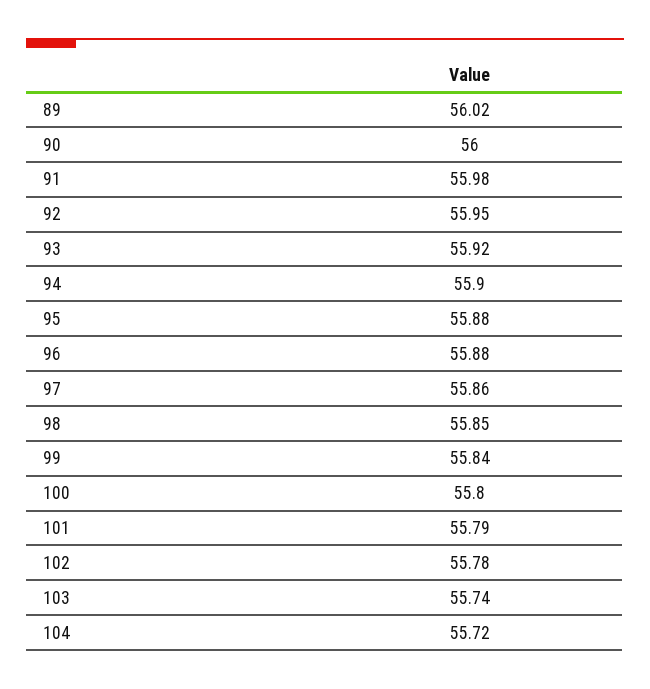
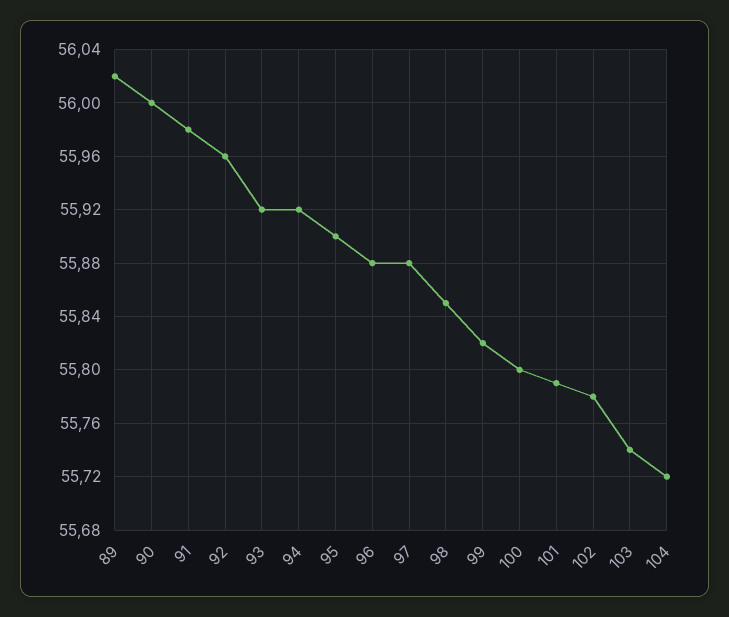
  {
    "89": 56.02,
    "90": 56,
    "91": 55.98,
-   "92": 55.95,
+   "92": 55.96,
    "93": 55.92,
-   "94": 55.9,
+   "94": 55.92,
-   "95": 55.88,
+   "95": 55.9,
    "96": 55.88,
-   "97": 55.86,
+   "97": 55.88,
    "98": 55.85,
-   "99": 55.84,
+   "99": 55.82,
    "100": 55.8,
    "101": 55.79,
    "102": 55.78,
    "103": 55.74,
    "104": 55.72
  }

